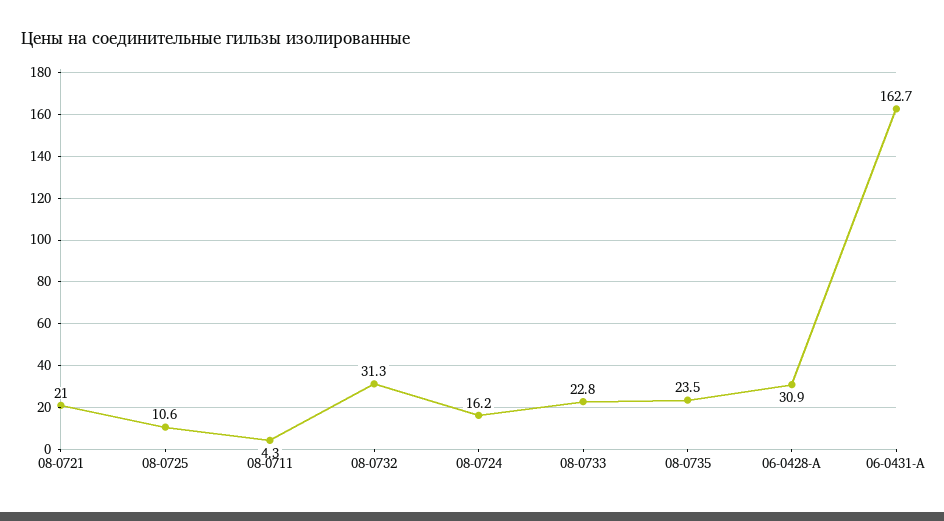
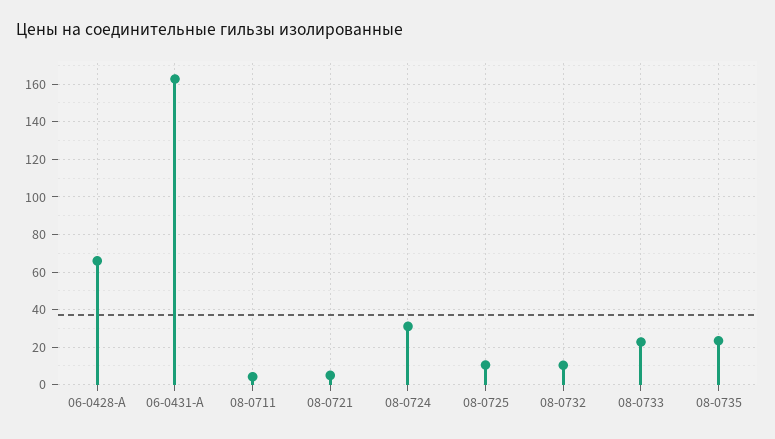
  {
-   "08-0721": 21,
+   "08-0721": 5,
    "08-0725": 10.6,
    "08-0711": 4.3,
-   "08-0732": 31.3,
+   "08-0732": 10,
-   "08-0724": 16.2,
+   "08-0724": 30,
    "08-0733": 22.8,
    "08-0735": 23.5,
-   "06-0428-A": 30.9,
+   "06-0428-A": 65,
    "06-0431-A": 162.7
  }

